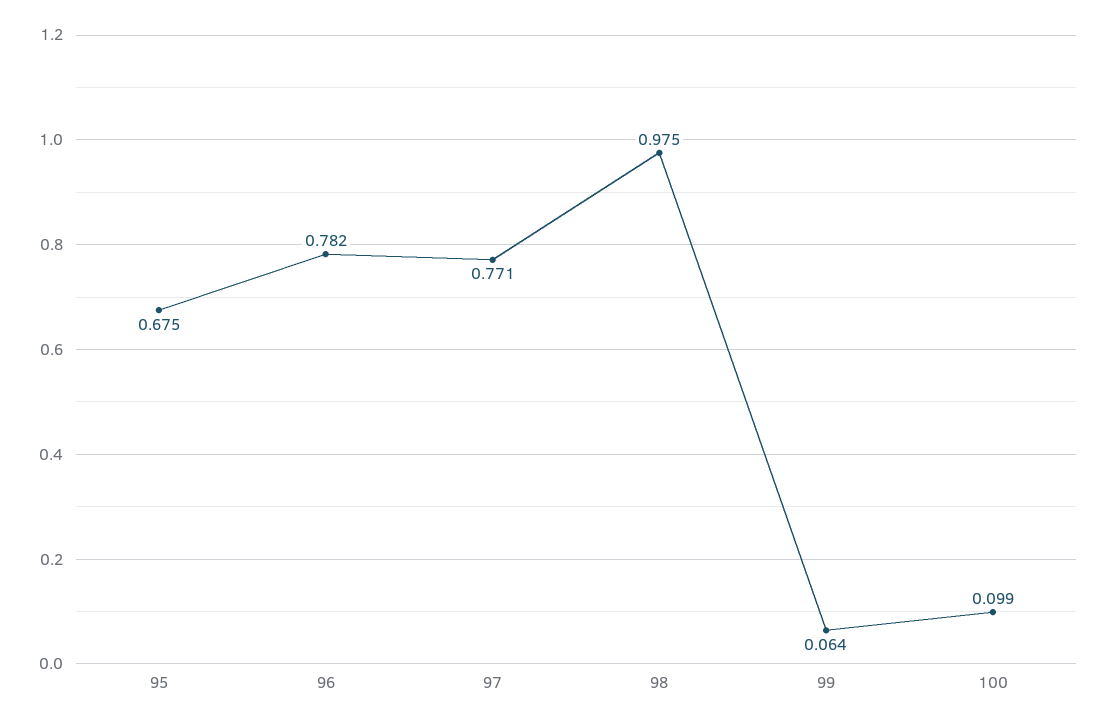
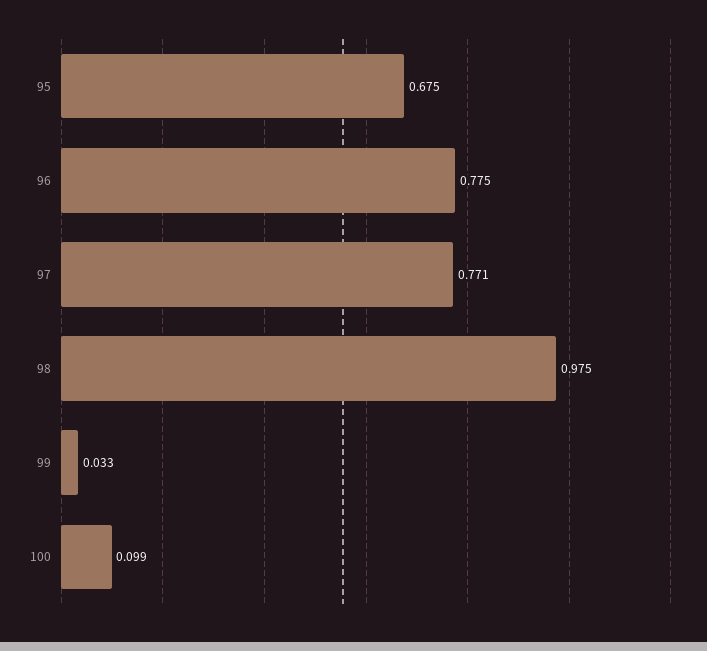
  {
    "95": 0.675,
-   "96": 0.782,
+   "96": 0.775,
    "97": 0.771,
    "98": 0.975,
-   "99": 0.064,
+   "99": 0.033,
    "100": 0.099
  }

